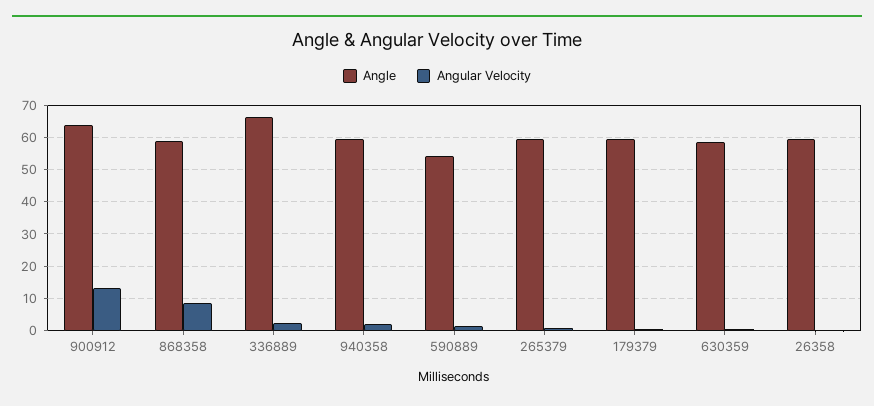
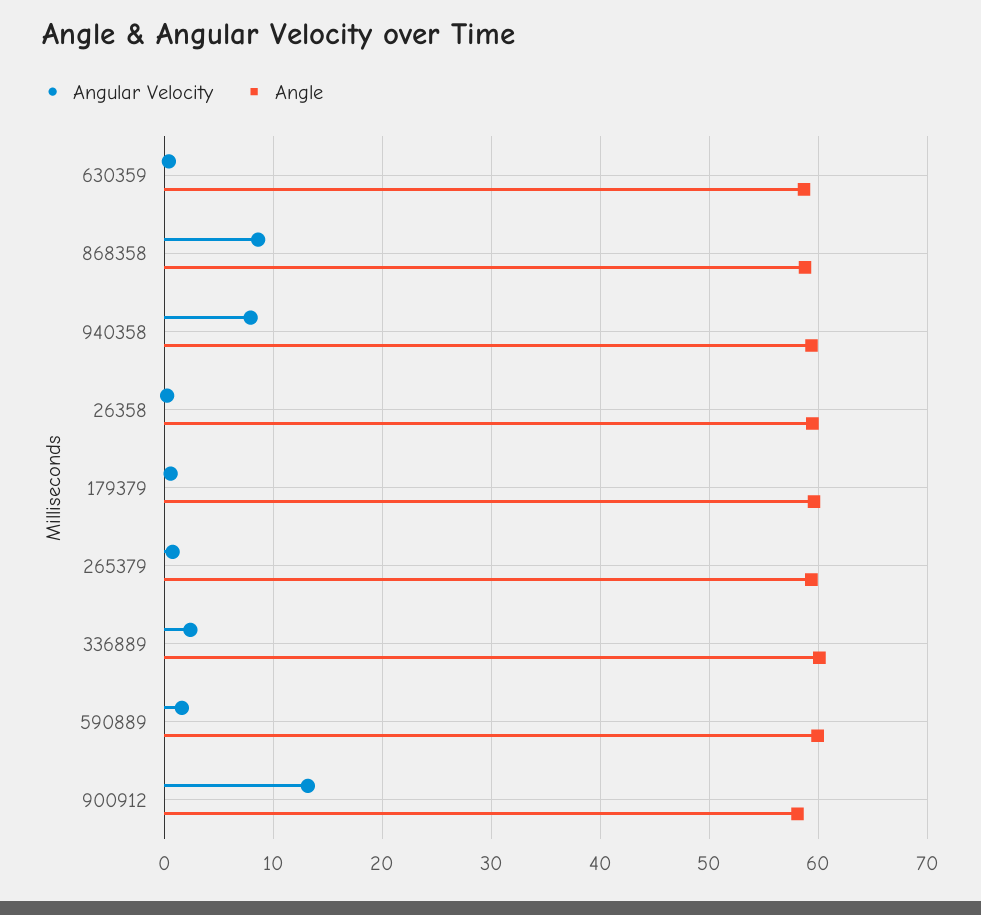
  {
    "Angle": {
-     "900912": 64,
+     "900912": 58,
      "868358": 59,
-     "336889": 66,
+     "336889": 60,
      "940358": 59,
-     "590889": 54,
+     "590889": 60,
      "265379": 59,
      "179379": 60,
      "630359": 59,
      "26358": 59
    },
    "Angular Velocity": {
      "900912": 13,
      "868358": 9,
      "336889": 2,
-     "940358": 2,
+     "940358": 8,
      "590889": 2,
      "265379": 1,
      "179379": 1,
      "630359": 0,
      "26358": 0
    }
  }

